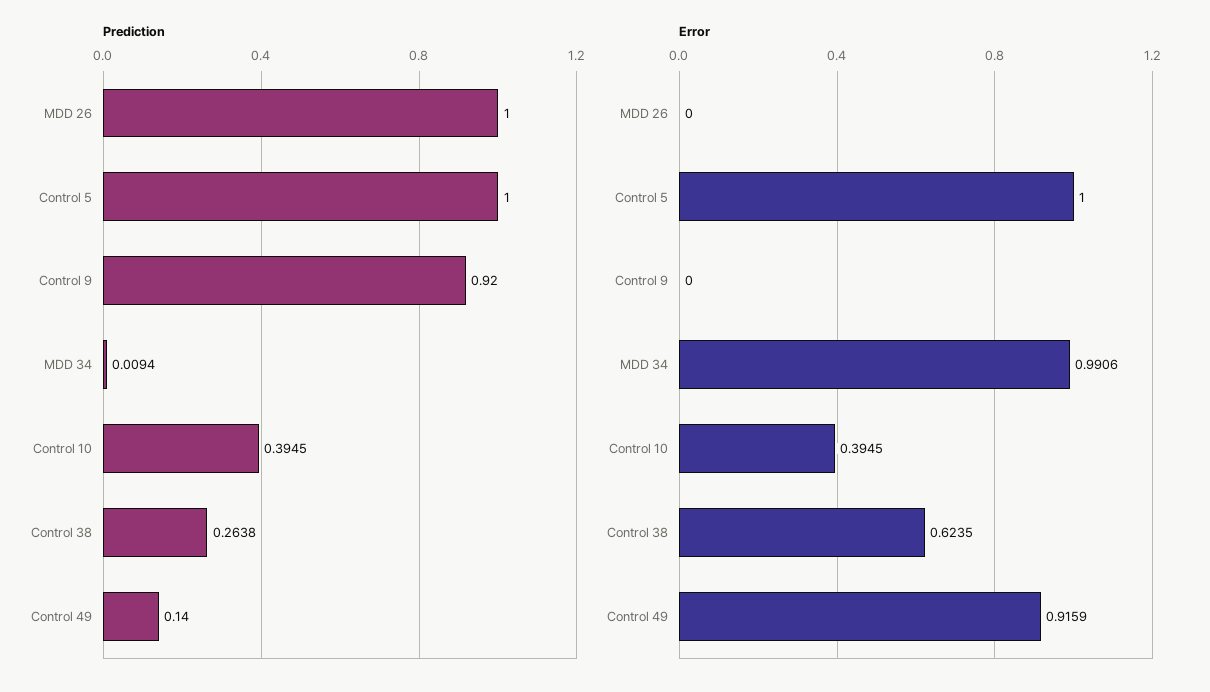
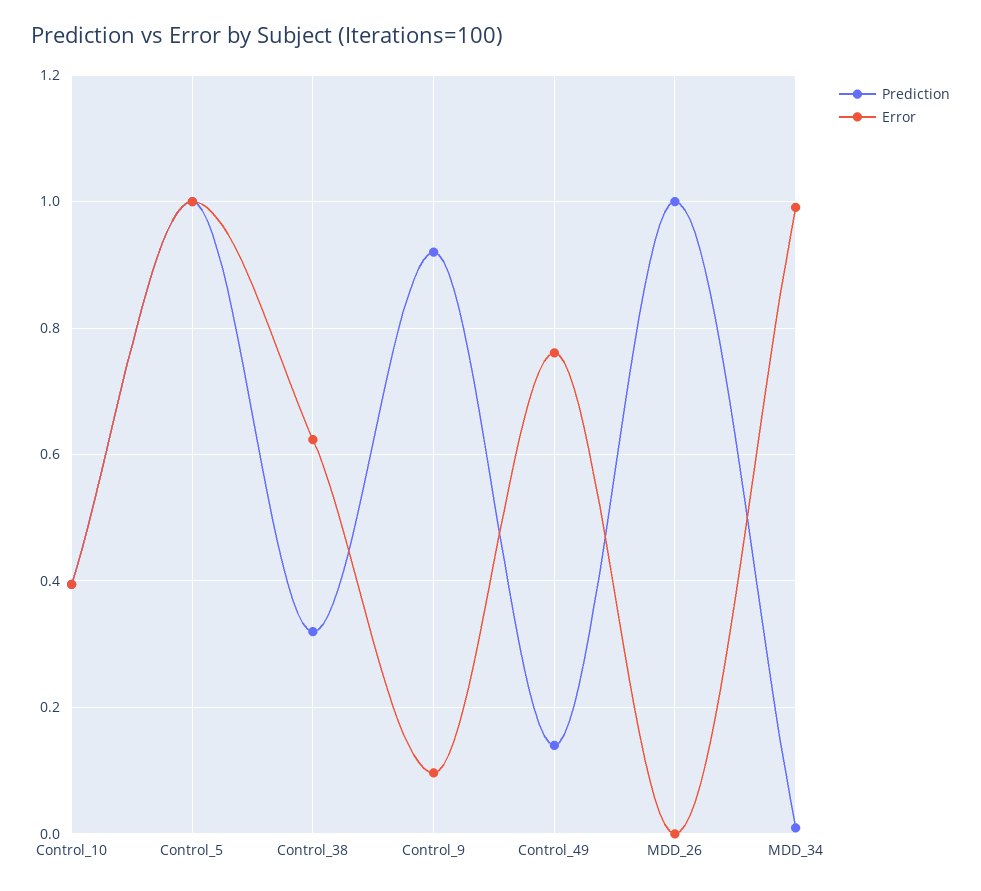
  {
    "Prediction": {
      "MDD 26": 1,
      "Control 5": 1,
      "Control 9": 0.92,
      "MDD 34": 0.0094,
      "Control 10": 0.3945,
-     "Control 38": 0.2638,
+     "Control 38": 0.32,
      "Control 49": 0.14
    },
    "Error": {
      "MDD 26": 0,
      "Control 5": 1,
-     "Control 9": 0,
+     "Control 9": 0.1,
      "MDD 34": 0.9906,
      "Control 10": 0.3945,
      "Control 38": 0.6235,
-     "Control 49": 0.9159
+     "Control 49": 0.76
    }
  }

